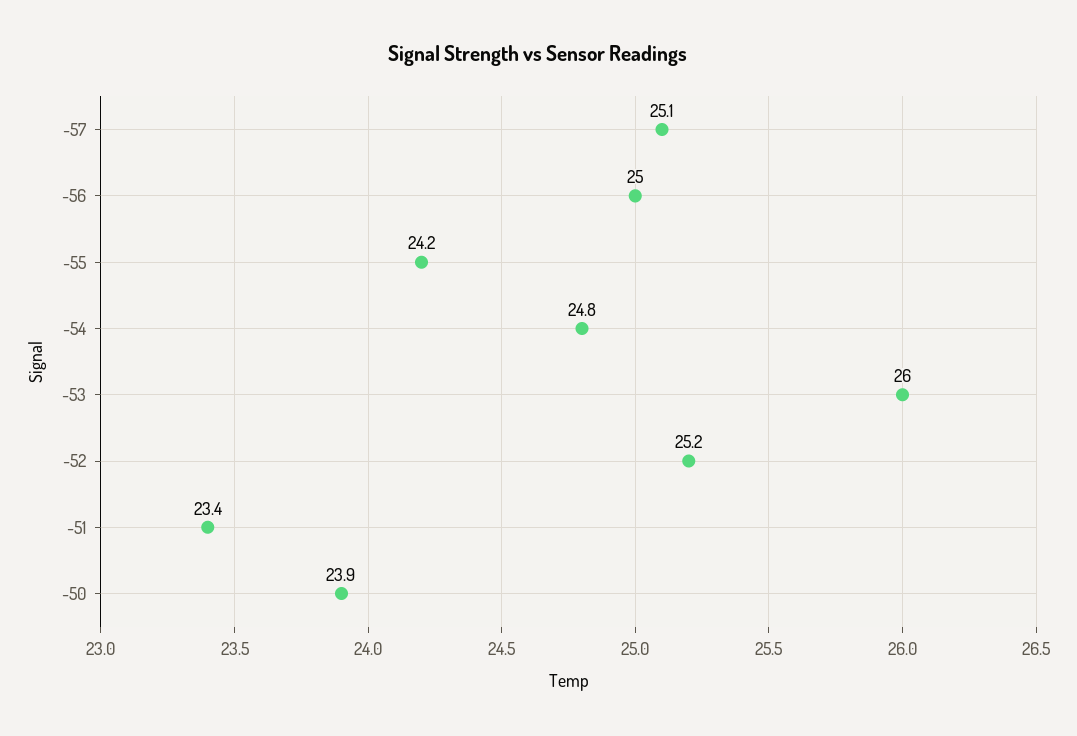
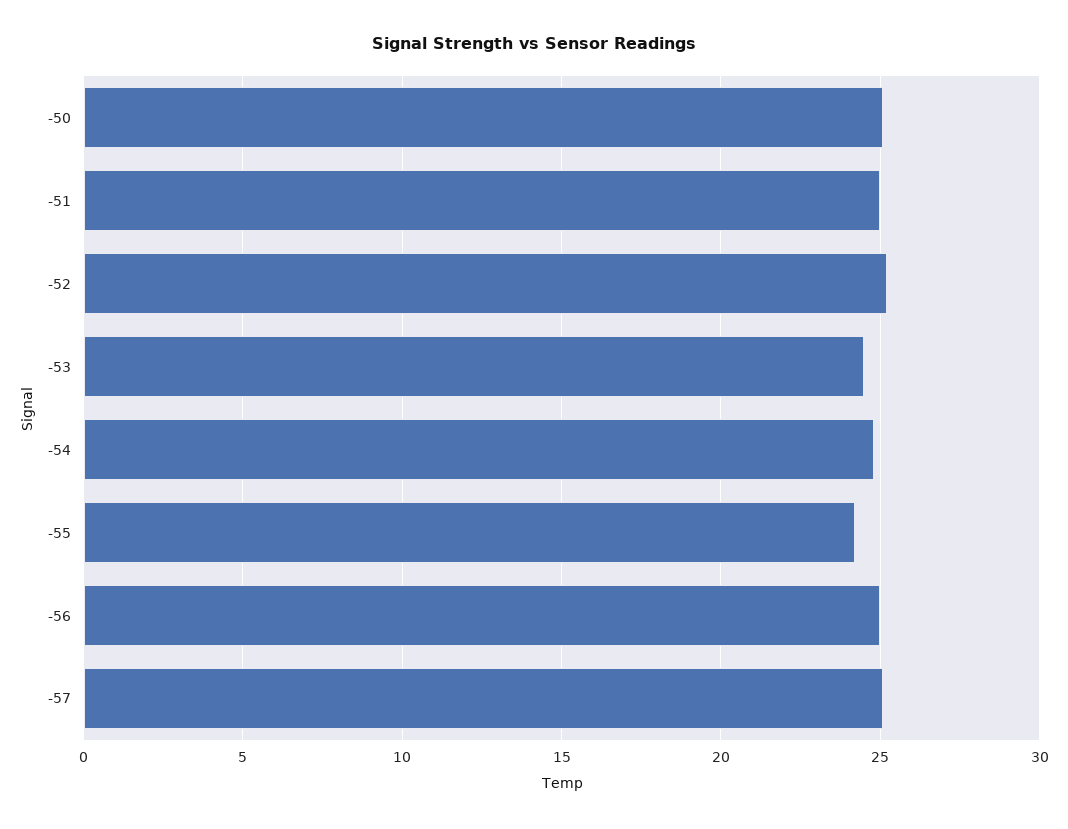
  {
    "-57": 25.1,
    "-56": 25,
    "-55": 24.2,
    "-54": 24.8,
-   "-53": 26,
+   "-53": 24.5,
    "-52": 25.2,
-   "-51": 23.4,
+   "-51": 25,
-   "-50": 23.9
+   "-50": 25
  }

